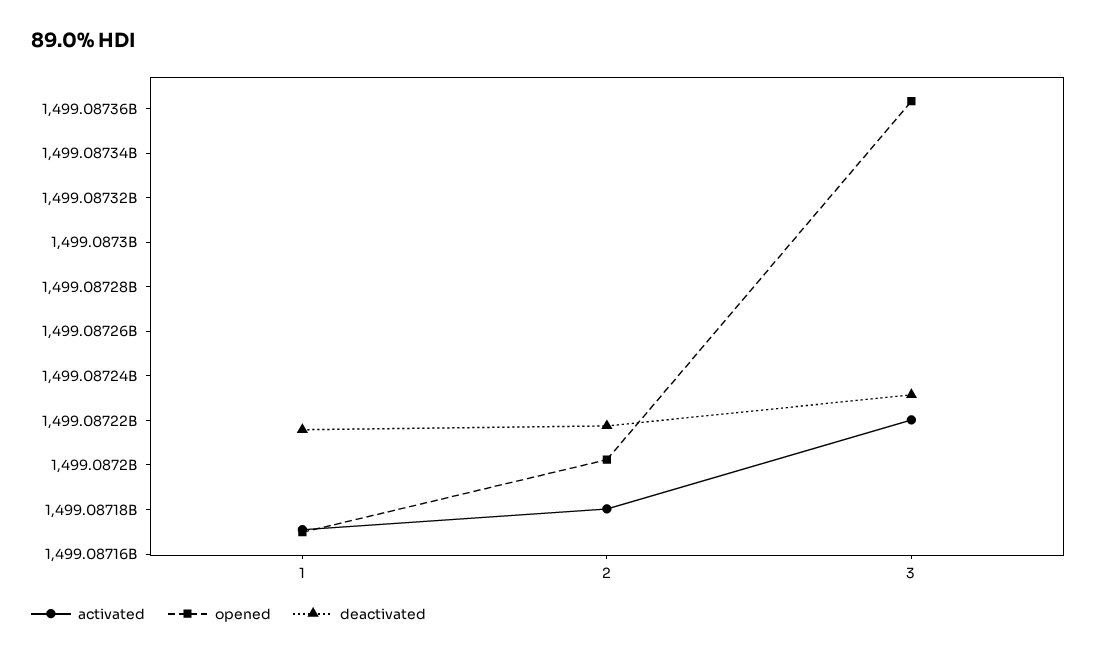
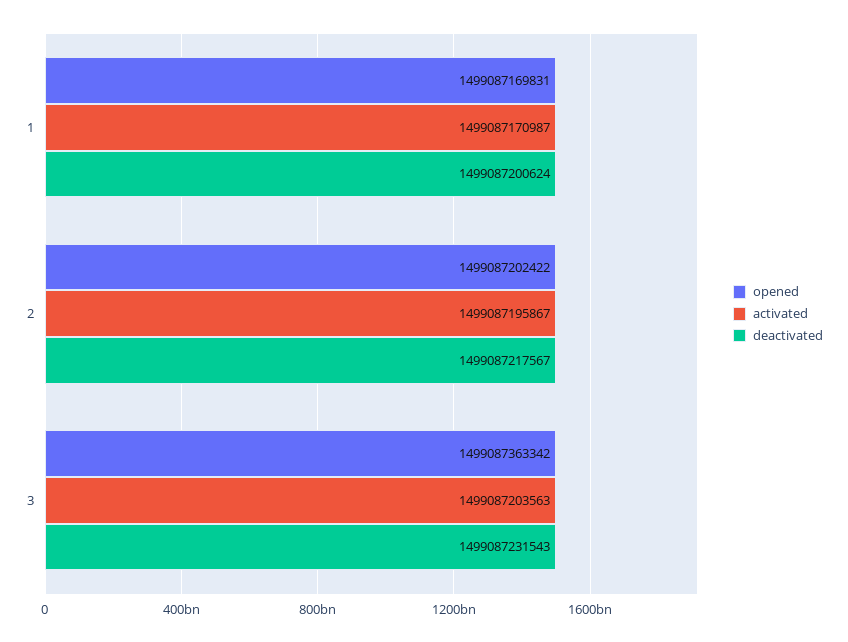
  {
    "activated": {
      "1": 1499087170987,
-     "2": 1499087180000,
+     "2": 1499087195867,
-     "3": 1499087220000
+     "3": 1499087203563
    },
    "opened": {
      "1": 1499087169831,
      "2": 1499087202422,
      "3": 1499087363342
    },
    "deactivated": {
-     "1": 1499087215000,
+     "1": 1499087200624,
      "2": 1499087217567,
      "3": 1499087231543
    }
  }

